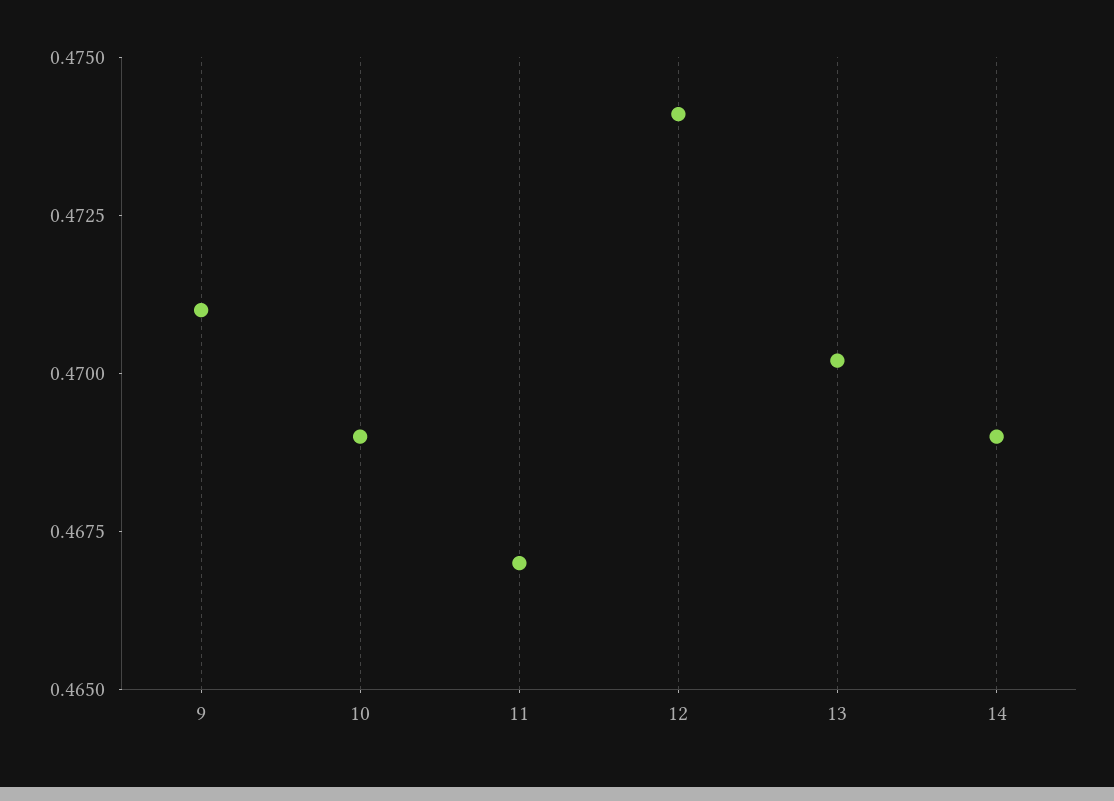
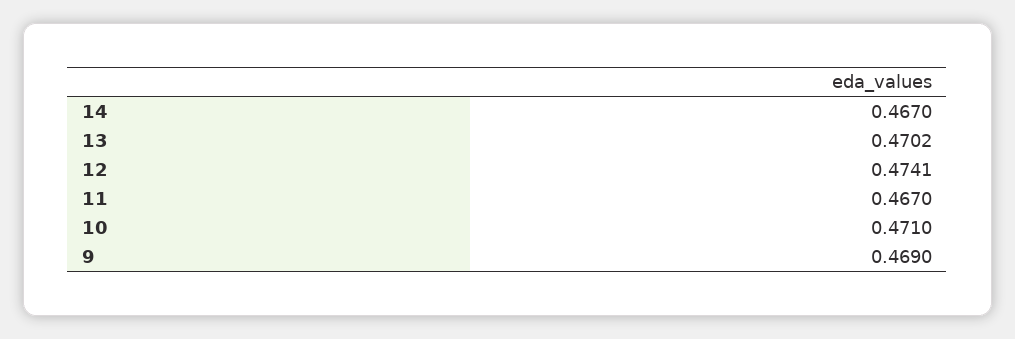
  {
-   "9": 0.471,
+   "9": 0.469,
-   "10": 0.469,
+   "10": 0.471,
    "11": 0.467,
    "12": 0.4741,
    "13": 0.4702,
-   "14": 0.469
+   "14": 0.467
  }

